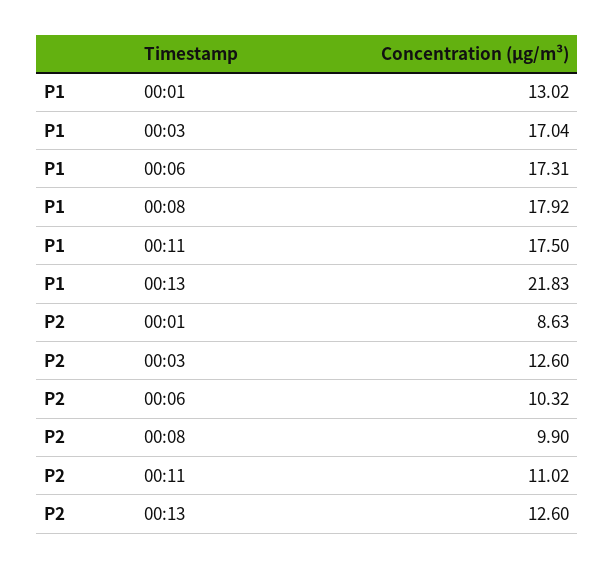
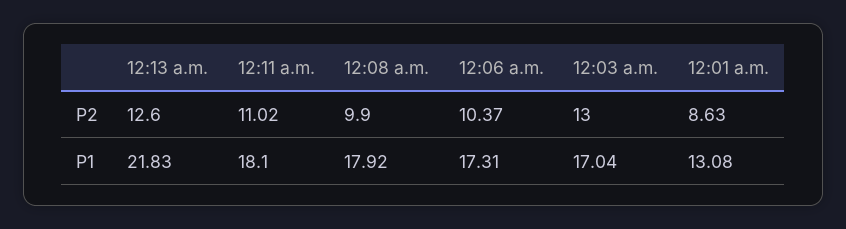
  {
    "P1": {
-     "00:01": 13.02,
+     "00:01": 13.08,
      "00:03": 17.04,
      "00:06": 17.31,
      "00:08": 17.92,
-     "00:11": 17.5,
+     "00:11": 18.1,
      "00:13": 21.83
    },
    "P2": {
      "00:01": 8.63,
-     "00:03": 12.6,
+     "00:03": 13,
-     "00:06": 10.32,
+     "00:06": 10.37,
      "00:08": 9.9,
      "00:11": 11.02,
      "00:13": 12.6
    }
  }

